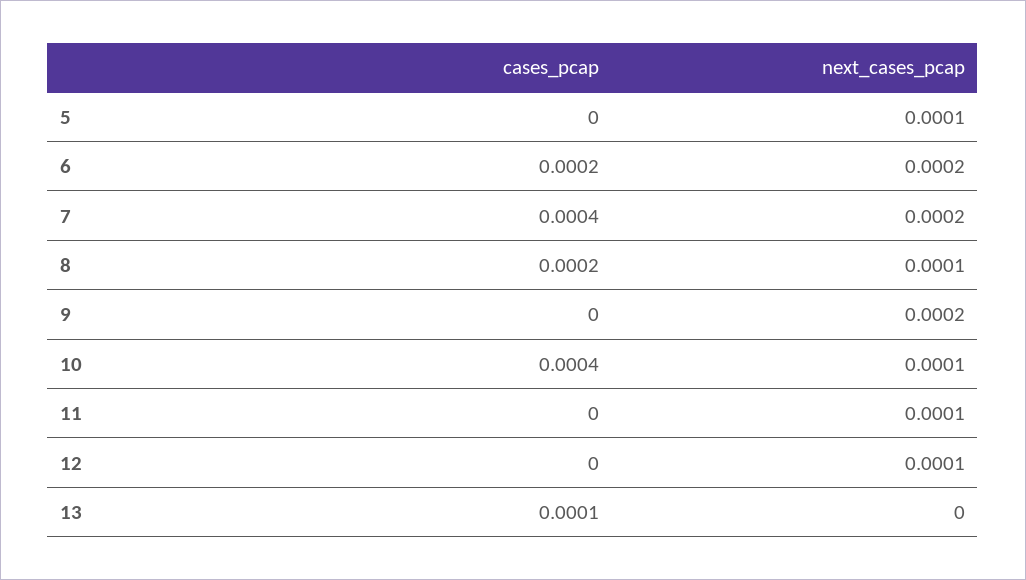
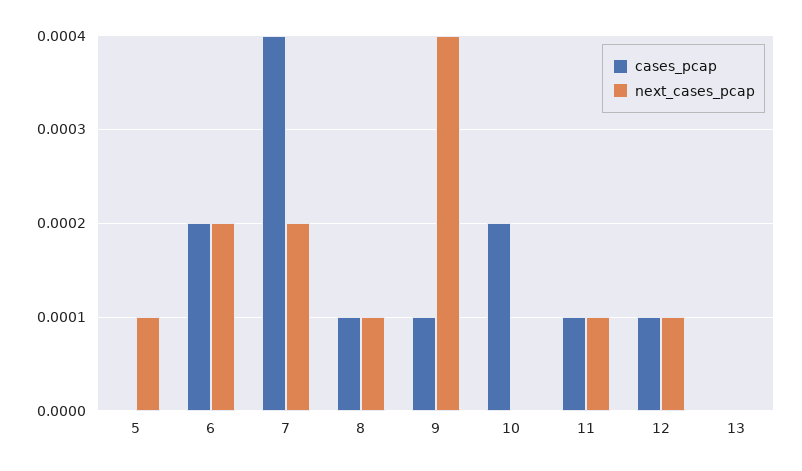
  {
    "cases_pcap": {
      "5": 0,
      "6": 0.0002,
      "7": 0.0004,
-     "8": 0.0002,
+     "8": 0.0001,
-     "9": 0,
+     "9": 0.0001,
-     "10": 0.0004,
+     "10": 0.0002,
-     "11": 0,
+     "11": 0.0001,
-     "12": 0,
+     "12": 0.0001,
-     "13": 0.0001
+     "13": 0
    },
    "next_cases_pcap": {
      "5": 0.0001,
      "6": 0.0002,
      "7": 0.0002,
      "8": 0.0001,
-     "9": 0.0002,
+     "9": 0.0004,
-     "10": 0.0001,
+     "10": 0,
      "11": 0.0001,
      "12": 0.0001,
      "13": 0
    }
  }

